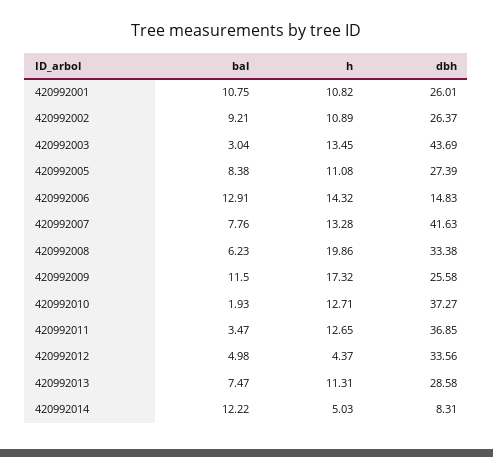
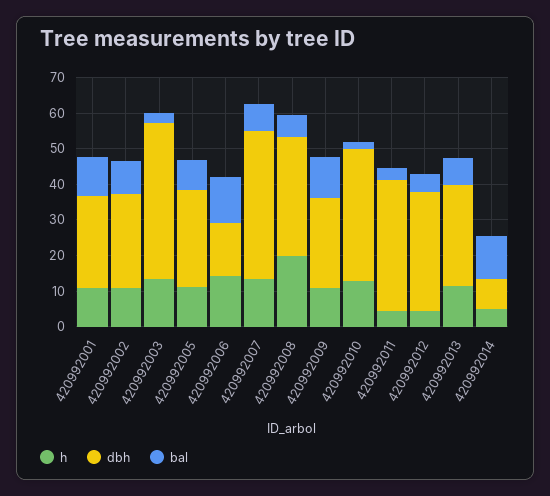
  {
    "bal": {
      "420992001": 10.75,
      "420992002": 9.21,
      "420992003": 3.04,
      "420992005": 8.38,
      "420992006": 12.91,
      "420992007": 7.76,
      "420992008": 6.23,
      "420992009": 11.5,
      "420992010": 1.93,
      "420992011": 3.47,
      "420992012": 4.98,
      "420992013": 7.47,
      "420992014": 12.22
    },
    "h": {
      "420992001": 10.82,
      "420992002": 10.89,
      "420992003": 13.45,
      "420992005": 11.08,
      "420992006": 14.32,
      "420992007": 13.28,
      "420992008": 19.86,
-     "420992009": 17.32,
+     "420992009": 10,
      "420992010": 12.71,
-     "420992011": 12.65,
+     "420992011": 5,
      "420992012": 4.37,
      "420992013": 11.31,
      "420992014": 5.03
    },
    "dbh": {
      "420992001": 26.01,
      "420992002": 26.37,
      "420992003": 43.69,
      "420992005": 27.39,
      "420992006": 14.83,
      "420992007": 41.63,
      "420992008": 33.38,
      "420992009": 25.58,
      "420992010": 37.27,
      "420992011": 36.85,
      "420992012": 33.56,
      "420992013": 28.58,
      "420992014": 8.31
    }
  }

